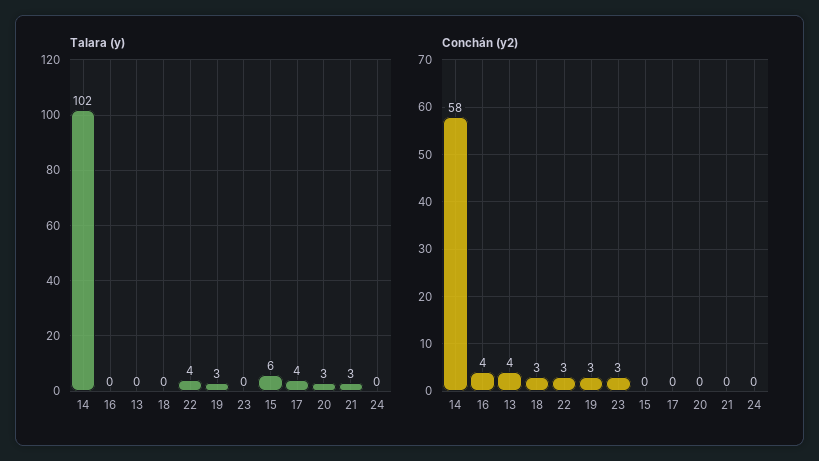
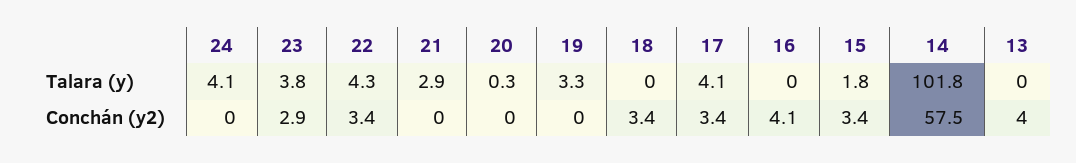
  {
    "Talara (y)": {
      "14": 101.8,
      "16": 0,
      "13": 0,
      "18": 0,
      "22": 4.3,
      "19": 3.3,
-     "23": 0,
+     "23": 3.8,
-     "15": 6,
+     "15": 1.8,
      "17": 4.1,
-     "20": 3,
+     "20": 0.3,
      "21": 2.9,
-     "24": 0
+     "24": 4.1
    },
    "Conchán (y2)": {
      "14": 57.5,
      "16": 4.1,
      "13": 4,
      "18": 3.4,
      "22": 3.4,
-     "19": 3,
+     "19": 0,
      "23": 2.9,
-     "15": 0,
+     "15": 3.4,
-     "17": 0,
+     "17": 3.4,
      "20": 0,
      "21": 0,
      "24": 0
    }
  }

